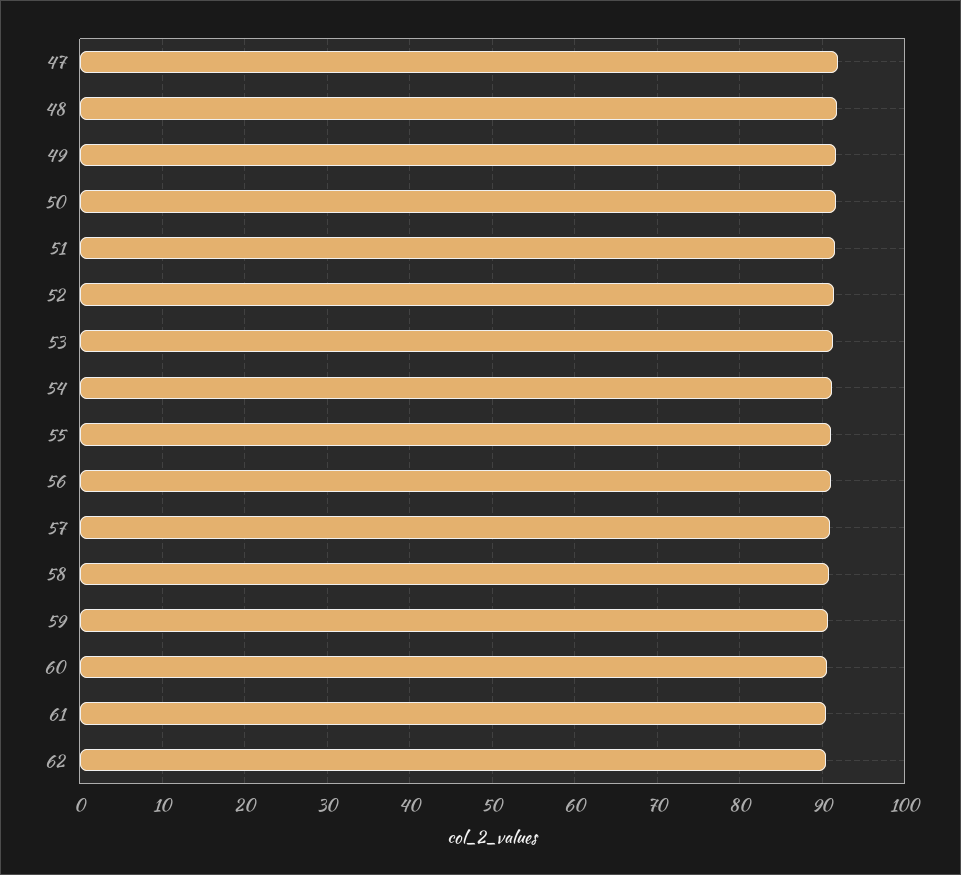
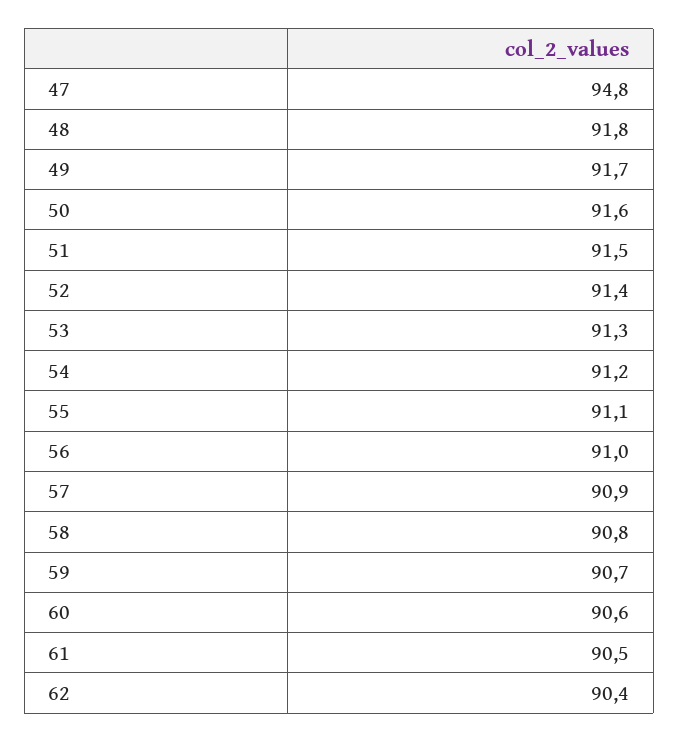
  {
-   "47": 92,
+   "47": 94.8,
    "48": 91.8,
    "49": 91.7,
    "50": 91.6,
    "51": 91.5,
    "52": 91.4,
    "53": 91.3,
    "54": 91.2,
    "55": 91.1,
    "56": 91,
    "57": 90.9,
    "58": 90.8,
    "59": 90.7,
    "60": 90.6,
    "61": 90.5,
    "62": 90.4
  }

